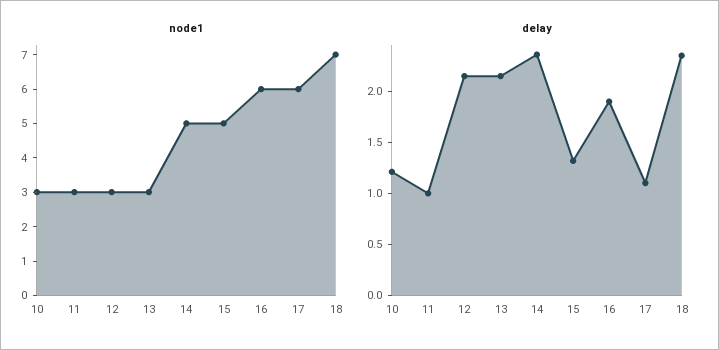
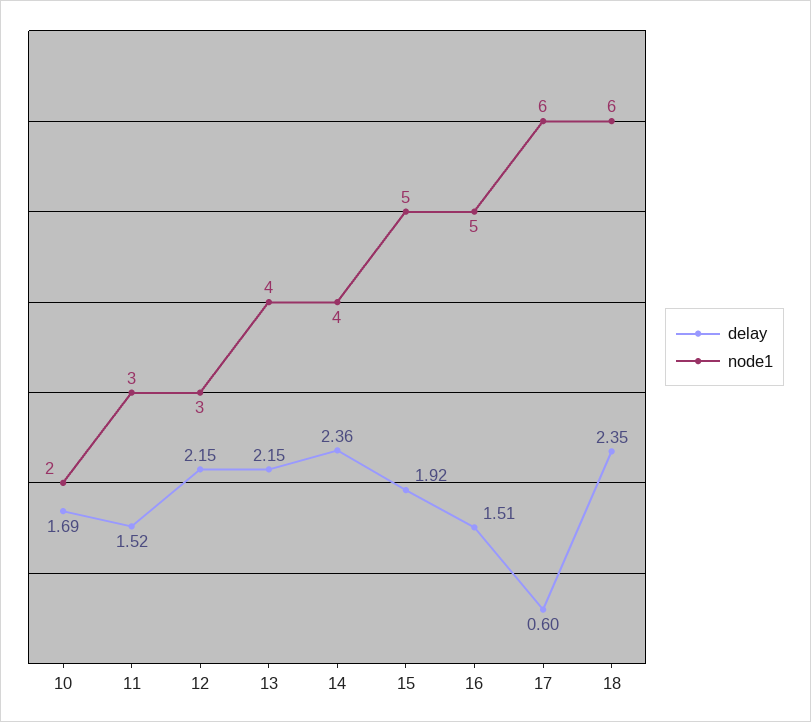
  {
    "node1": {
-     "10": 3,
+     "10": 2,
      "11": 3,
      "12": 3,
-     "13": 3,
+     "13": 4,
-     "14": 5,
+     "14": 4,
      "15": 5,
-     "16": 6,
+     "16": 5,
      "17": 6,
-     "18": 7
+     "18": 6
    },
    "delay": {
-     "10": 1.2,
+     "10": 1.69,
-     "11": 1,
+     "11": 1.52,
      "12": 2.15,
      "13": 2.15,
      "14": 2.36,
-     "15": 1.3,
+     "15": 1.92,
-     "16": 1.9,
+     "16": 1.51,
-     "17": 1.1,
+     "17": 0.6,
      "18": 2.35
    }
  }

